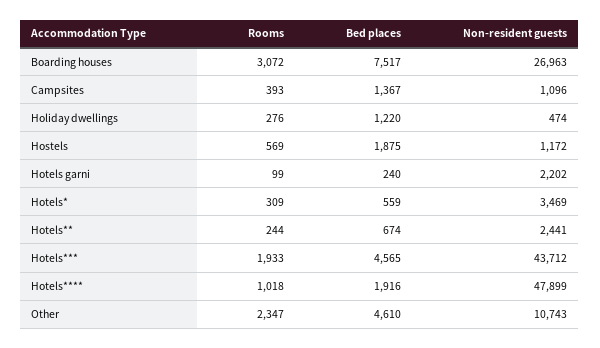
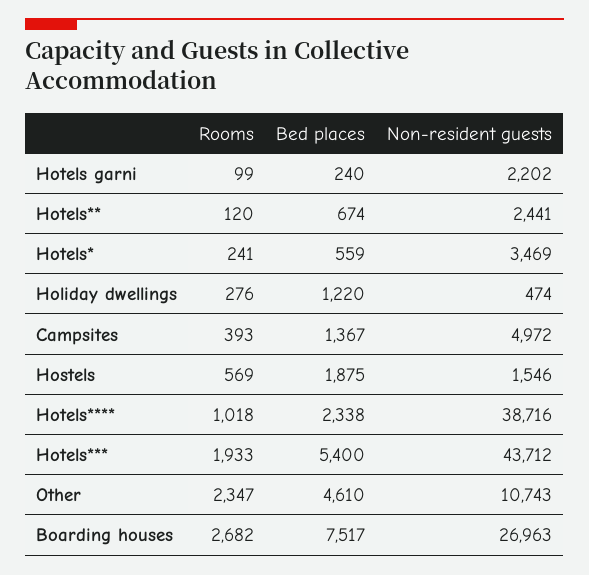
  {
    "Rooms": {
-     "Boarding houses": 3072,
+     "Boarding houses": 2682,
      "Campsites": 393,
      "Holiday dwellings": 276,
      "Hostels": 569,
      "Hotels garni": 99,
-     "Hotels*": 309,
+     "Hotels*": 241,
-     "Hotels**": 244,
+     "Hotels**": 120,
      "Hotels***": 1933,
      "Hotels****": 1018,
      "Other": 2347
    },
    "Bed places": {
      "Boarding houses": 7517,
      "Campsites": 1367,
      "Holiday dwellings": 1220,
      "Hostels": 1875,
      "Hotels garni": 240,
      "Hotels*": 559,
      "Hotels**": 674,
-     "Hotels***": 4565,
+     "Hotels***": 5400,
-     "Hotels****": 1916,
+     "Hotels****": 2338,
      "Other": 4610
    },
    "Non-resident guests": {
      "Boarding houses": 26963,
-     "Campsites": 1096,
+     "Campsites": 4972,
      "Holiday dwellings": 474,
-     "Hostels": 1172,
+     "Hostels": 1546,
      "Hotels garni": 2202,
      "Hotels*": 3469,
      "Hotels**": 2441,
      "Hotels***": 43712,
-     "Hotels****": 47899,
+     "Hotels****": 38716,
      "Other": 10743
    }
  }

